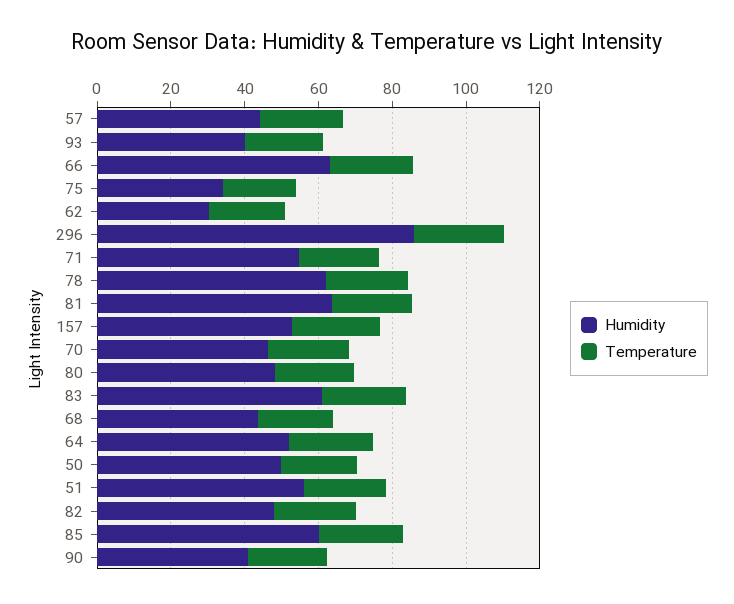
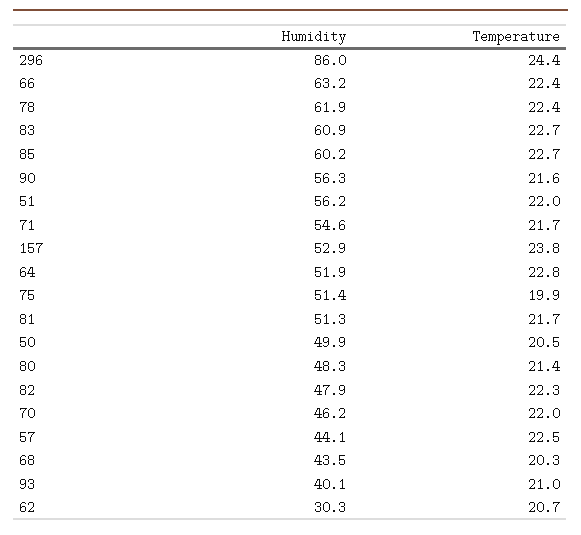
  {
    "Humidity": {
      "57": 44.1,
      "93": 40.1,
      "66": 63.2,
-     "75": 35,
+     "75": 51.4,
      "62": 30.3,
      "296": 86,
      "71": 54.6,
      "78": 61.9,
-     "81": 65,
+     "81": 51.3,
      "157": 52.9,
      "70": 46.2,
      "80": 48.3,
      "83": 60.9,
      "68": 43.5,
      "64": 51.9,
      "50": 49.9,
      "51": 56.2,
      "82": 47.9,
      "85": 60.2,
-     "90": 40
+     "90": 56.3
    },
    "Temperature": {
      "57": 22.5,
      "93": 21,
      "66": 22.4,
      "75": 19.9,
      "62": 20.7,
      "296": 24.4,
      "71": 21.7,
      "78": 22.4,
      "81": 21.7,
      "157": 23.8,
      "70": 22,
      "80": 21.4,
      "83": 22.7,
      "68": 20.3,
      "64": 22.8,
      "50": 20.5,
      "51": 22,
      "82": 22.3,
      "85": 22.7,
      "90": 21.6
    }
  }

